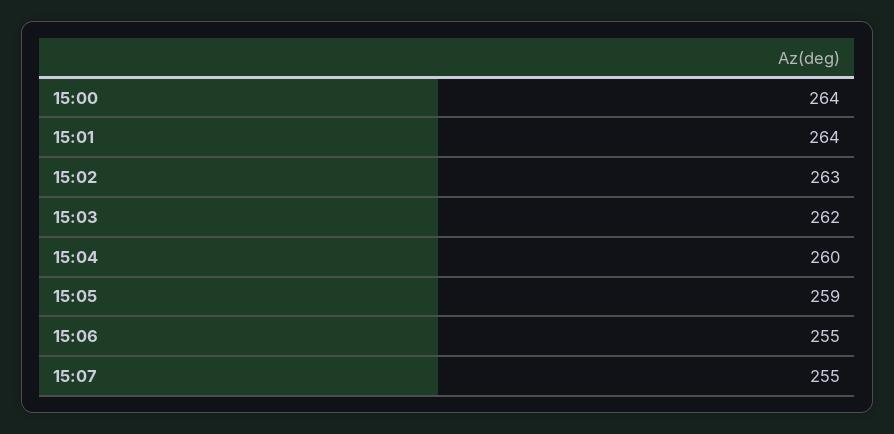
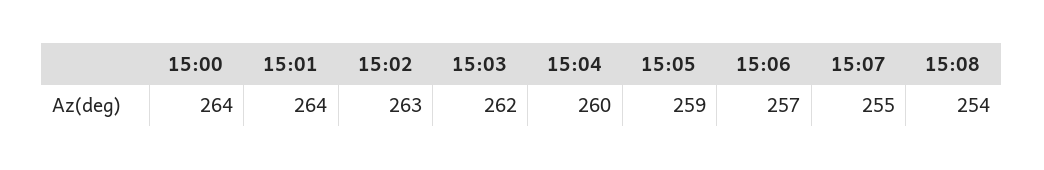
  {
    "15:00": 264,
    "15:01": 264,
    "15:02": 263,
    "15:03": 262,
    "15:04": 260,
    "15:05": 259,
-   "15:06": 255,
+   "15:06": 257,
-   "15:07": 255
+   "15:07": 255,
+   "15:08": 254
  }

